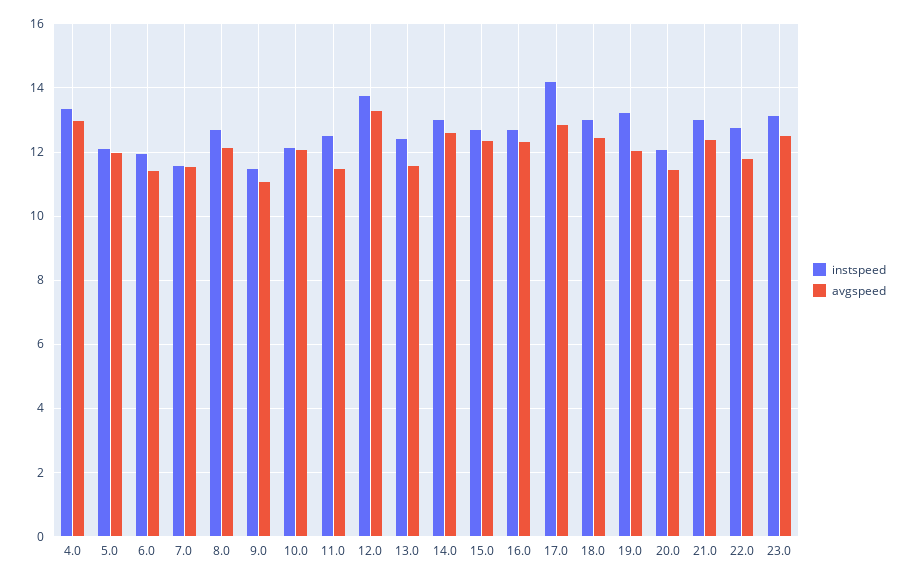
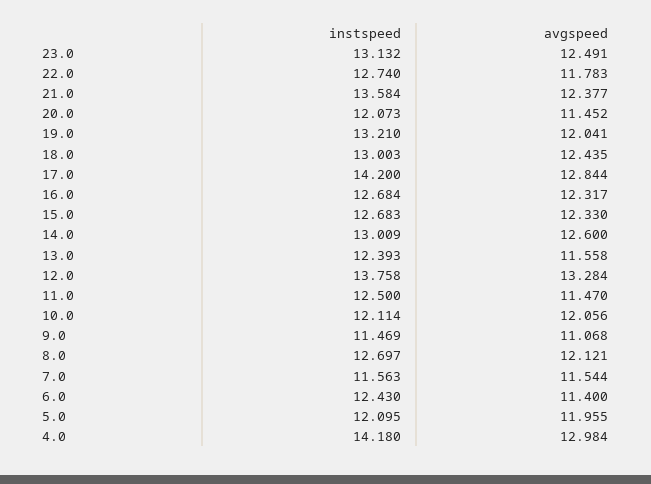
  {
    "instspeed": {
-     "4.0": 13.4,
+     "4.0": 14.18,
      "5.0": 12.095,
-     "6.0": 12,
+     "6.0": 12.43,
      "7.0": 11.563,
      "8.0": 12.697,
      "9.0": 11.469,
      "10.0": 12.114,
      "11.0": 12.5,
      "12.0": 13.758,
      "13.0": 12.393,
      "14.0": 13.009,
      "15.0": 12.683,
      "16.0": 12.684,
      "17.0": 14.2,
      "18.0": 13.003,
      "19.0": 13.21,
      "20.0": 12.073,
-     "21.0": 13,
+     "21.0": 13.584,
      "22.0": 12.74,
      "23.0": 13.132
    },
    "avgspeed": {
      "4.0": 12.984,
      "5.0": 11.955,
      "6.0": 11.4,
      "7.0": 11.544,
      "8.0": 12.121,
      "9.0": 11.068,
      "10.0": 12.056,
      "11.0": 11.47,
      "12.0": 13.284,
      "13.0": 11.558,
      "14.0": 12.6,
      "15.0": 12.33,
      "16.0": 12.317,
      "17.0": 12.844,
      "18.0": 12.435,
      "19.0": 12.041,
      "20.0": 11.452,
      "21.0": 12.377,
      "22.0": 11.783,
      "23.0": 12.491
    }
  }

